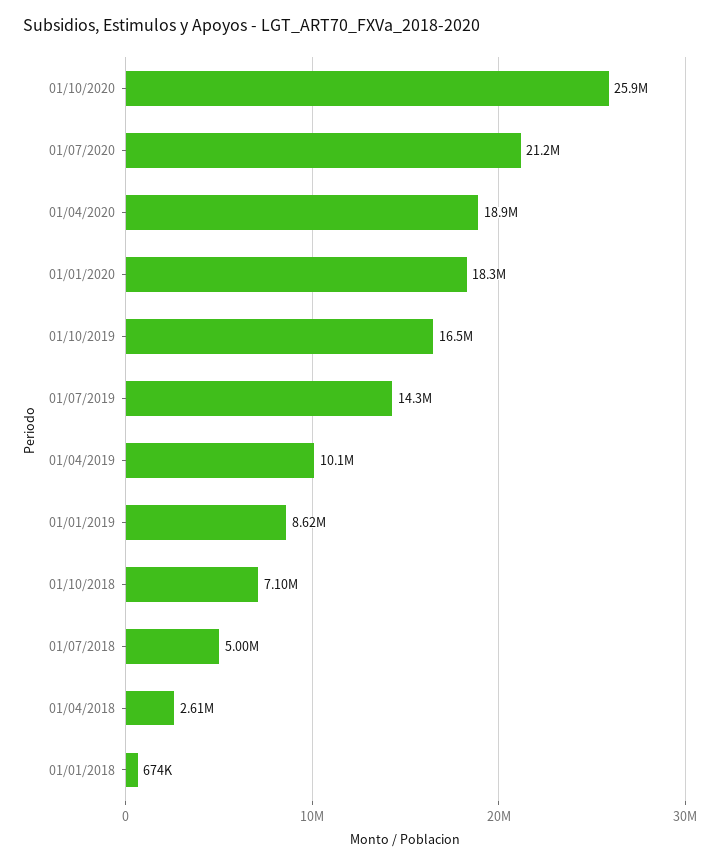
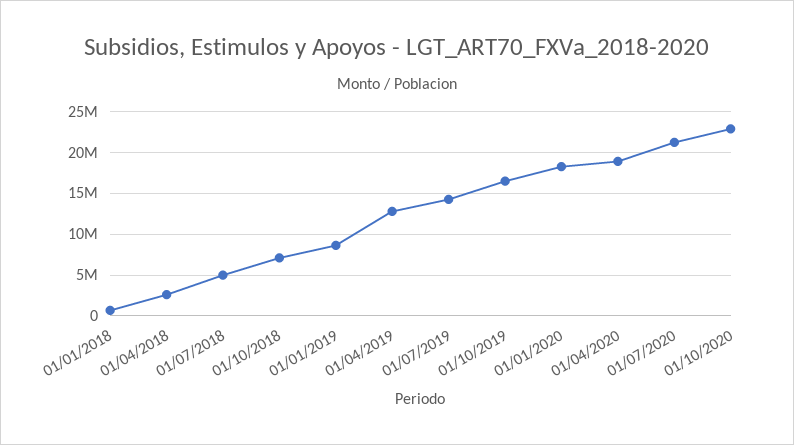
  {
-   "01/10/2020": 25900000,
+   "01/10/2020": 23000000,
    "01/07/2020": 21200000,
    "01/04/2020": 18900000,
    "01/01/2020": 18300000,
    "01/10/2019": 16500000,
    "01/07/2019": 14300000,
-   "01/04/2019": 10100000,
+   "01/04/2019": 13000000,
    "01/01/2019": 8620000,
    "01/10/2018": 7100000,
    "01/07/2018": 5000000,
    "01/04/2018": 2610000,
    "01/01/2018": 674000
  }

